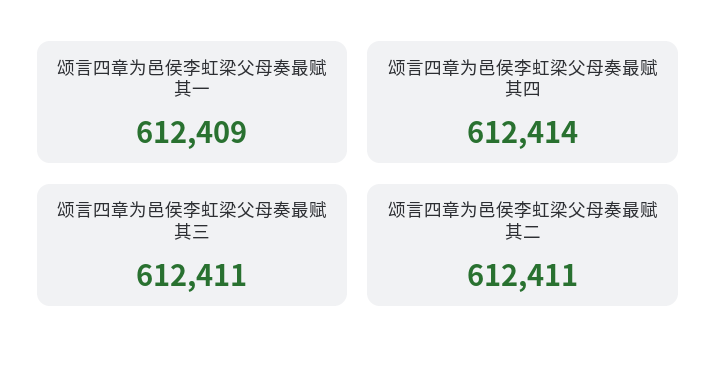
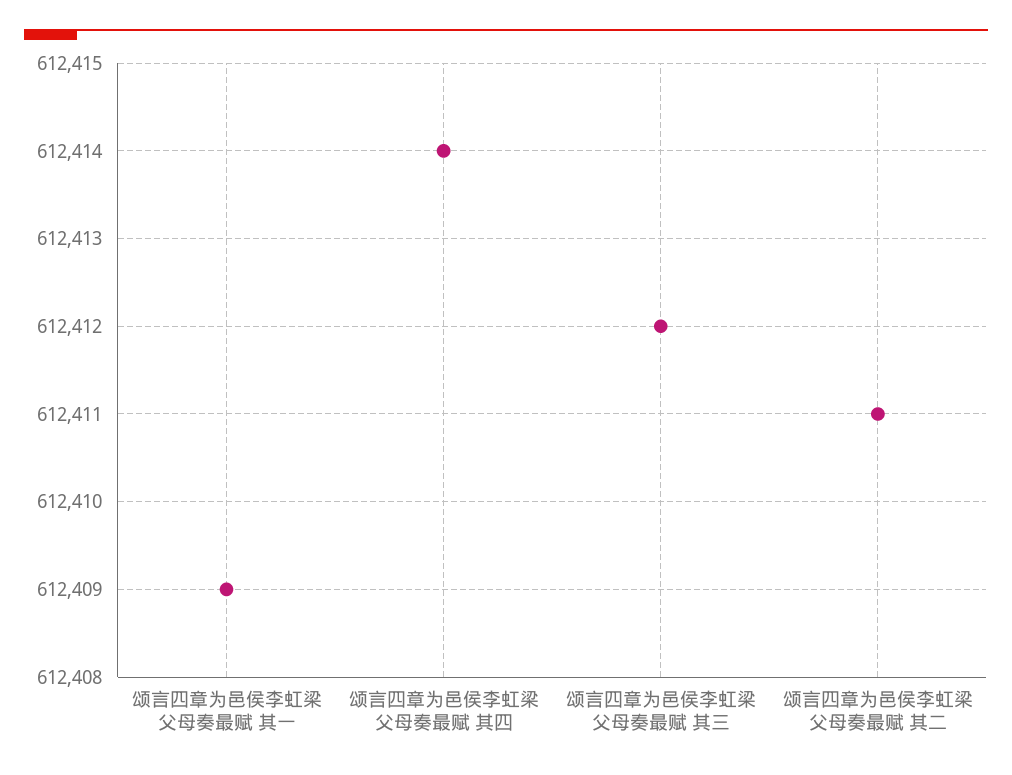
  {
    "颂言四章为邑侯李虹梁父母奏最赋 其一": 612409,
    "颂言四章为邑侯李虹梁父母奏最赋 其四": 612414,
-   "颂言四章为邑侯李虹梁父母奏最赋 其三": 612411,
+   "颂言四章为邑侯李虹梁父母奏最赋 其三": 612412,
    "颂言四章为邑侯李虹梁父母奏最赋 其二": 612411
  }

